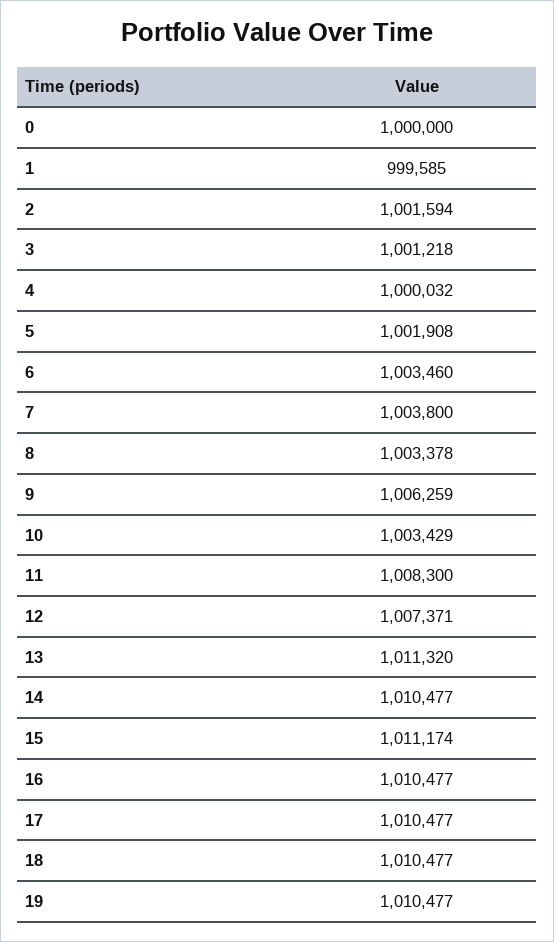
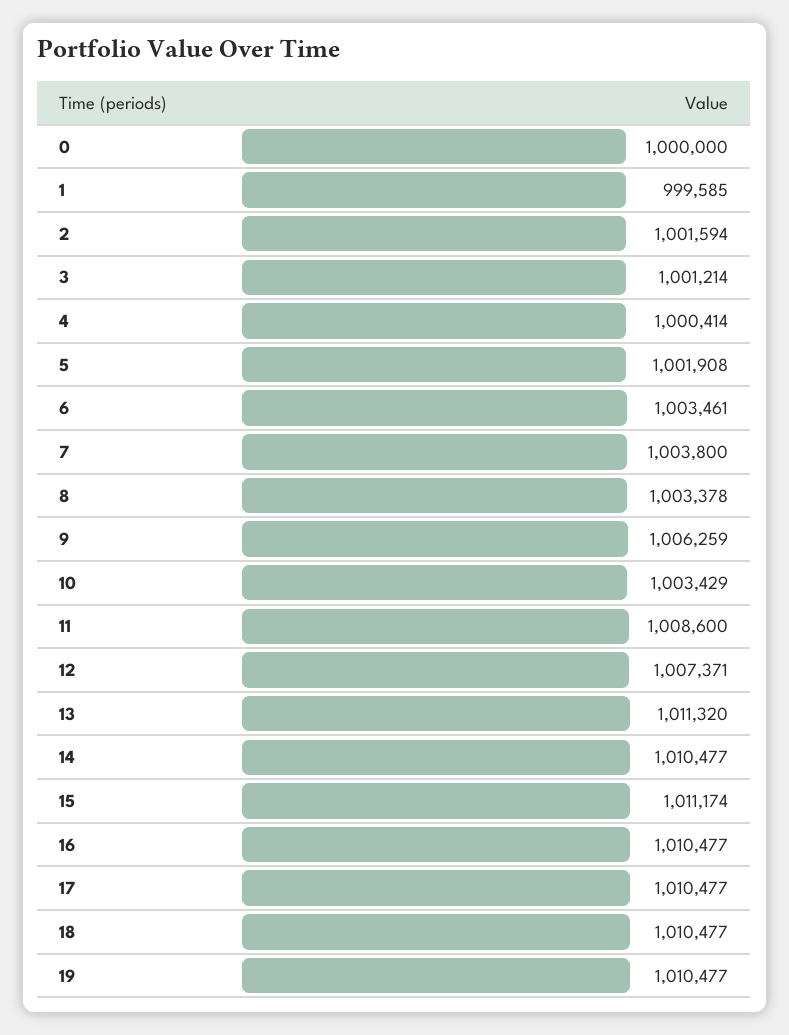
  {
    "0": 1000000,
    "1": 999585,
    "2": 1001594,
-   "3": 1001218,
+   "3": 1001214,
-   "4": 1000032,
+   "4": 1000414,
    "5": 1001908,
-   "6": 1003460,
+   "6": 1003461,
    "7": 1003800,
    "8": 1003378,
    "9": 1006259,
    "10": 1003429,
-   "11": 1008300,
+   "11": 1008600,
    "12": 1007371,
    "13": 1011320,
    "14": 1010477,
    "15": 1011174,
    "16": 1010477,
    "17": 1010477,
    "18": 1010477,
    "19": 1010477
  }

